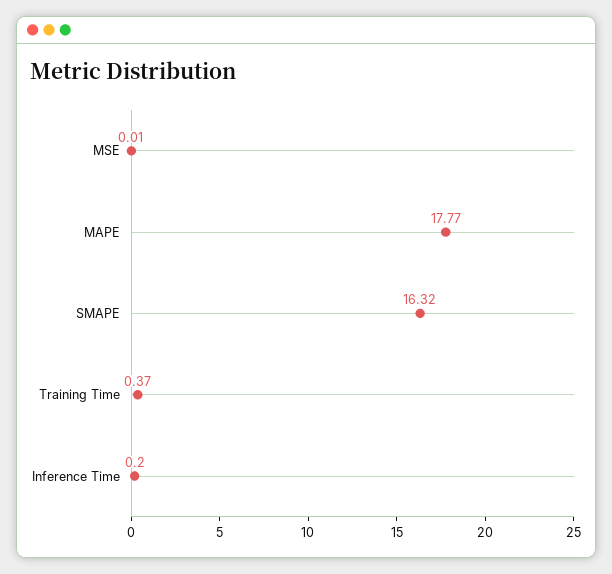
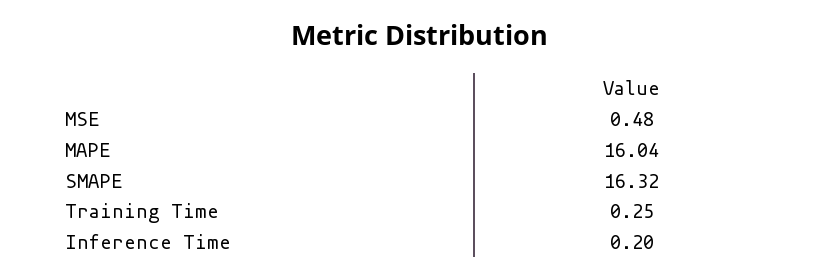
  {
-   "MSE": 0.01,
+   "MSE": 0.48,
-   "MAPE": 17.77,
+   "MAPE": 16.04,
    "SMAPE": 16.32,
-   "Training Time": 0.37,
+   "Training Time": 0.25,
    "Inference Time": 0.2
  }

